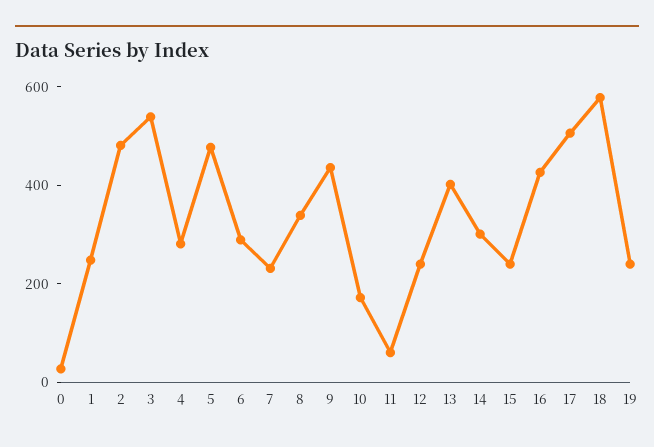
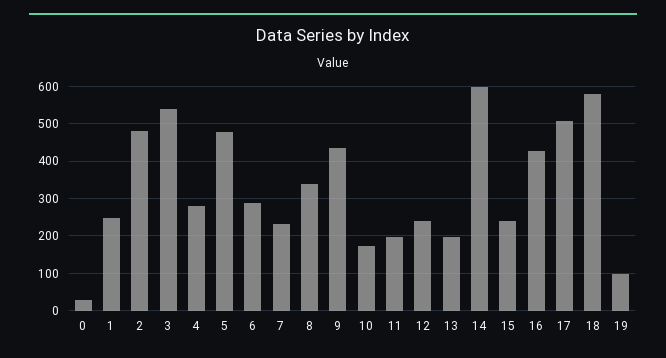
  {
    "0": 20,
    "1": 240,
    "2": 480,
    "3": 540,
    "4": 280,
    "5": 480,
    "6": 280,
    "7": 240,
    "8": 340,
    "9": 440,
    "10": 180,
-   "11": 50,
+   "11": 200,
    "12": 240,
-   "13": 400,
+   "13": 200,
-   "14": 300,
+   "14": 600,
    "15": 240,
    "16": 420,
    "17": 500,
    "18": 580,
-   "19": 250
+   "19": 100
  }

